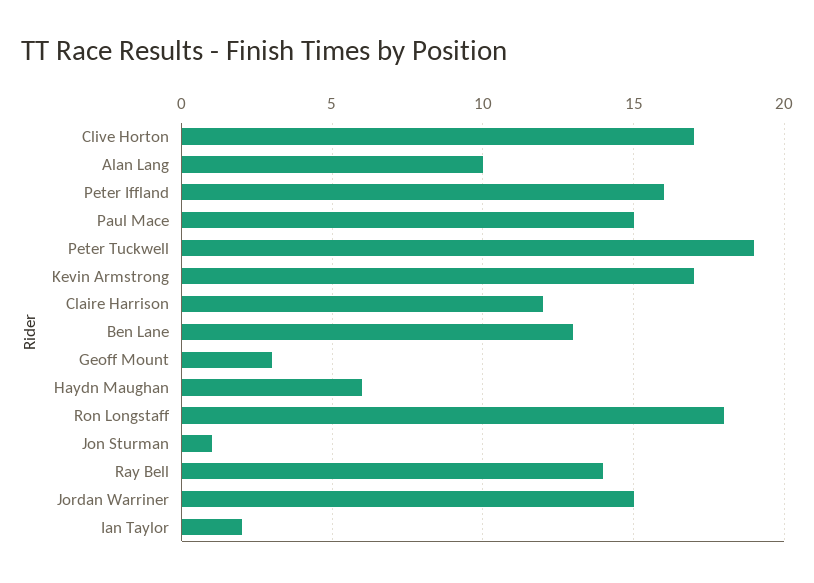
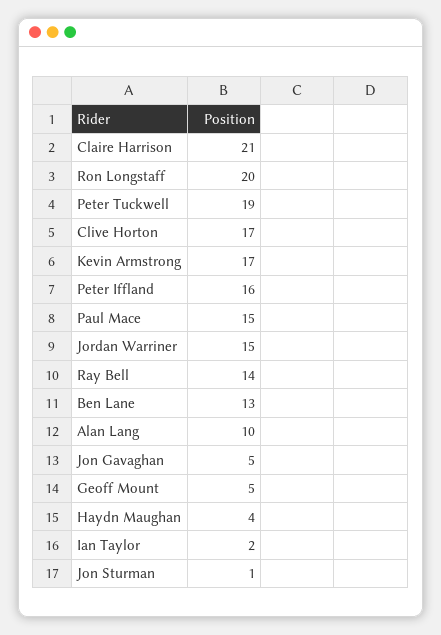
  {
    "Clive Horton": 17,
    "Alan Lang": 10,
    "Peter Iffland": 16,
    "Paul Mace": 15,
    "Peter Tuckwell": 19,
    "Kevin Armstrong": 17,
-   "Claire Harrison": 12,
+   "Claire Harrison": 21,
    "Ben Lane": 13,
-   "Geoff Mount": 3,
+   "Geoff Mount": 5,
-   "Haydn Maughan": 6,
+   "Haydn Maughan": 4,
-   "Ron Longstaff": 18,
+   "Ron Longstaff": 20,
    "Jon Sturman": 1,
    "Ray Bell": 14,
    "Jordan Warriner": 15,
-   "Ian Taylor": 2
+   "Ian Taylor": 2,
+   "Jon Gavaghan": 5
  }

